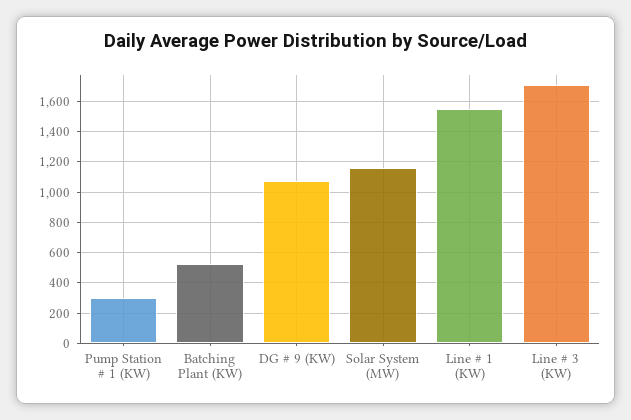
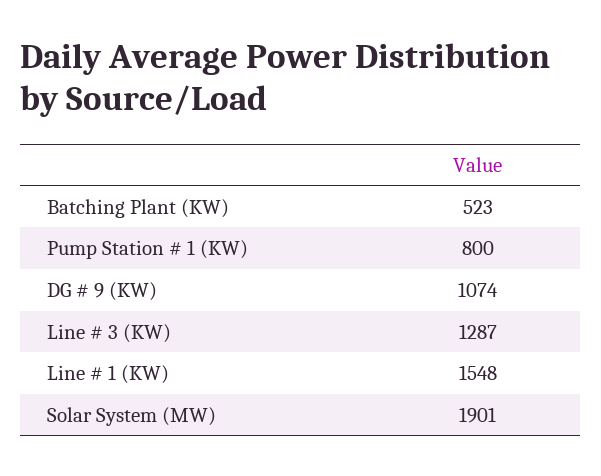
  {
-   "Pump Station # 1 (KW)": 300,
+   "Pump Station # 1 (KW)": 800,
    "Batching Plant (KW)": 523,
    "DG # 9 (KW)": 1074,
-   "Solar System (MW)": 1150,
+   "Solar System (MW)": 1901,
    "Line # 1 (KW)": 1548,
-   "Line # 3 (KW)": 1700
+   "Line # 3 (KW)": 1287
  }

